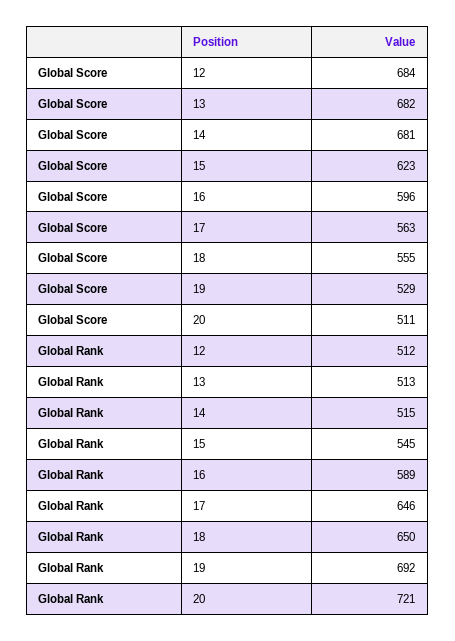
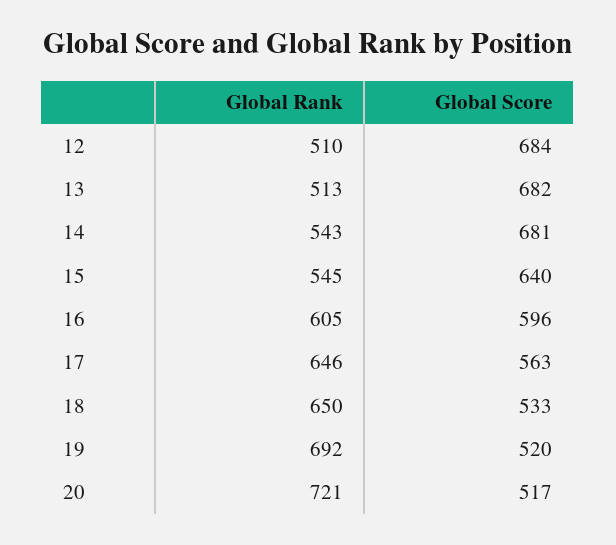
  {
    "Global Score": {
      "12": 684,
      "13": 682,
      "14": 681,
-     "15": 623,
+     "15": 640,
      "16": 596,
      "17": 563,
-     "18": 555,
+     "18": 533,
-     "19": 529,
+     "19": 520,
-     "20": 511
+     "20": 517
    },
    "Global Rank": {
-     "12": 512,
+     "12": 510,
      "13": 513,
-     "14": 515,
+     "14": 543,
      "15": 545,
-     "16": 589,
+     "16": 605,
      "17": 646,
      "18": 650,
      "19": 692,
      "20": 721
    }
  }

